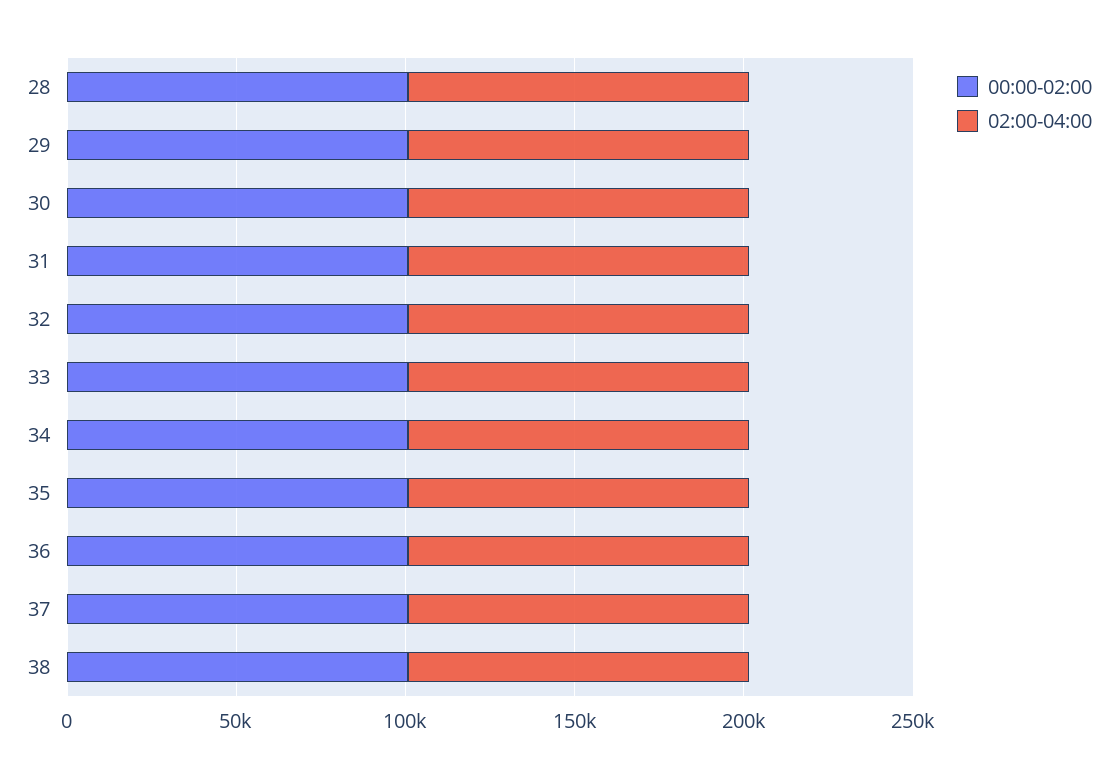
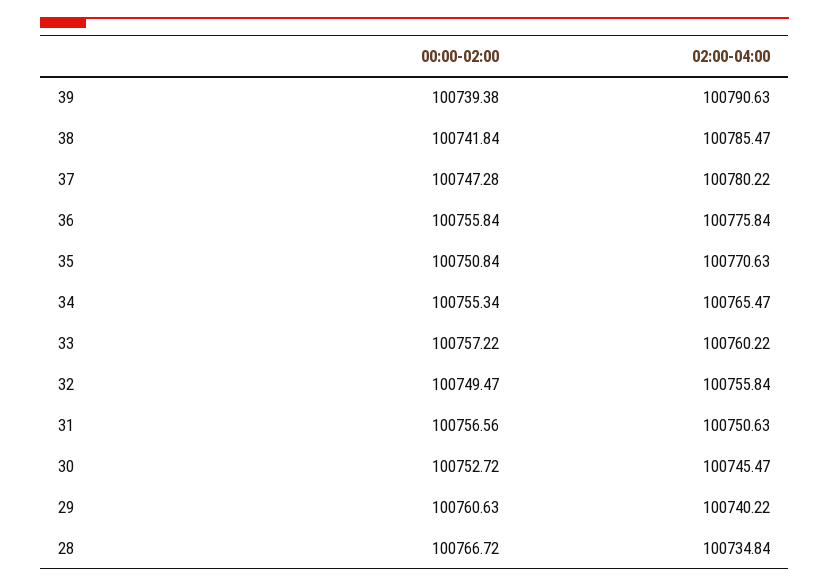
  {
    "00:00-02:00": {
      "28": 100766.72,
      "29": 100760.63,
      "30": 100752.72,
      "31": 100756.56,
      "32": 100749.47,
      "33": 100757.22,
      "34": 100755.34,
      "35": 100750.84,
      "36": 100755.84,
      "37": 100747.28,
-     "38": 100741.84
+     "38": 100741.84,
+     "39": 100739.38
    },
    "02:00-04:00": {
      "28": 100734.84,
      "29": 100740.22,
      "30": 100745.47,
      "31": 100750.63,
      "32": 100755.84,
      "33": 100760.22,
      "34": 100765.47,
      "35": 100770.63,
      "36": 100775.84,
      "37": 100780.22,
-     "38": 100785.47
+     "38": 100785.47,
+     "39": 100790.63
    }
  }

